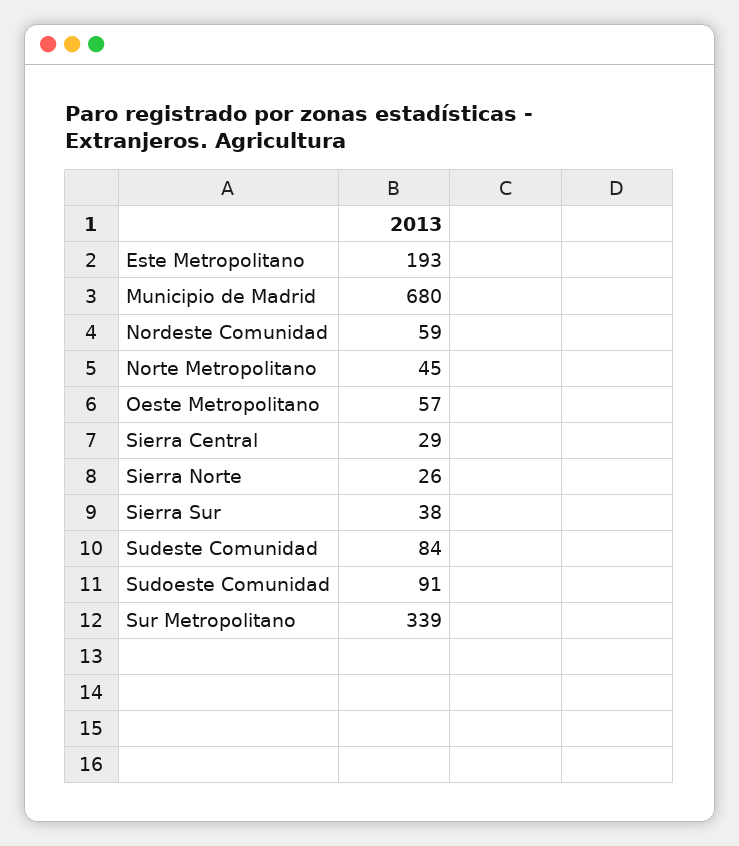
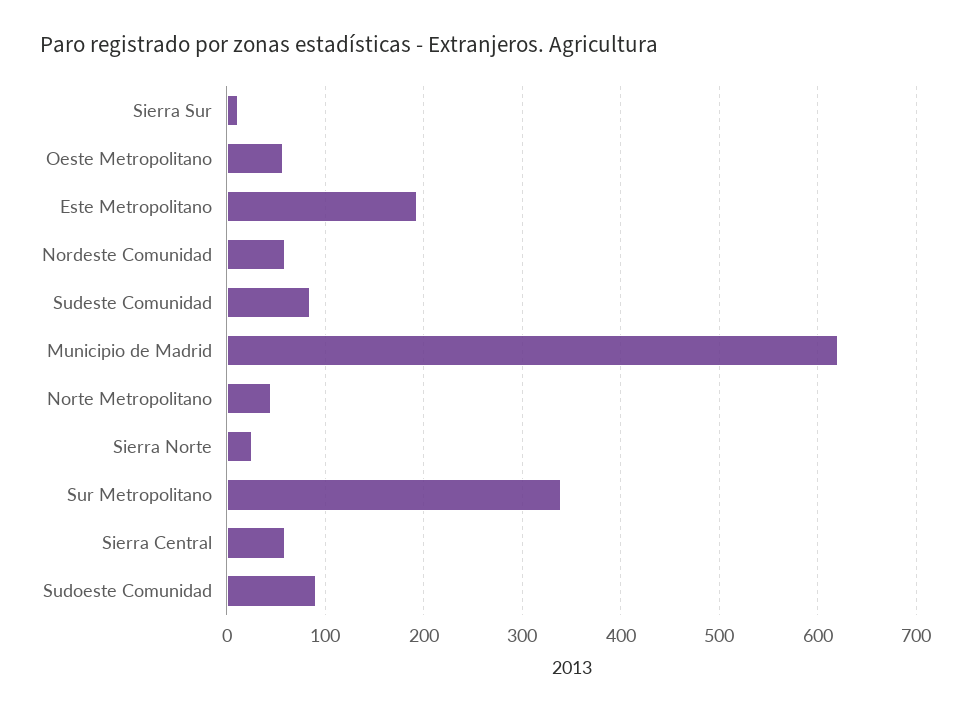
  {
    "Este Metropolitano": 193,
-   "Municipio de Madrid": 680,
+   "Municipio de Madrid": 620,
    "Nordeste Comunidad": 59,
    "Norte Metropolitano": 45,
    "Oeste Metropolitano": 57,
-   "Sierra Central": 29,
+   "Sierra Central": 60,
    "Sierra Norte": 26,
-   "Sierra Sur": 38,
+   "Sierra Sur": 10,
    "Sudeste Comunidad": 84,
    "Sudoeste Comunidad": 91,
    "Sur Metropolitano": 339
  }

